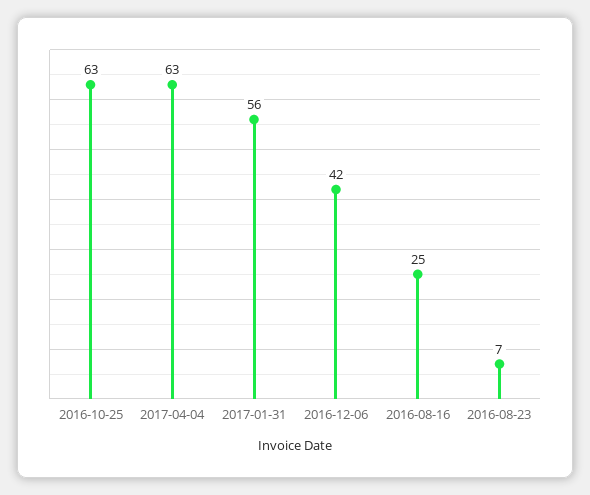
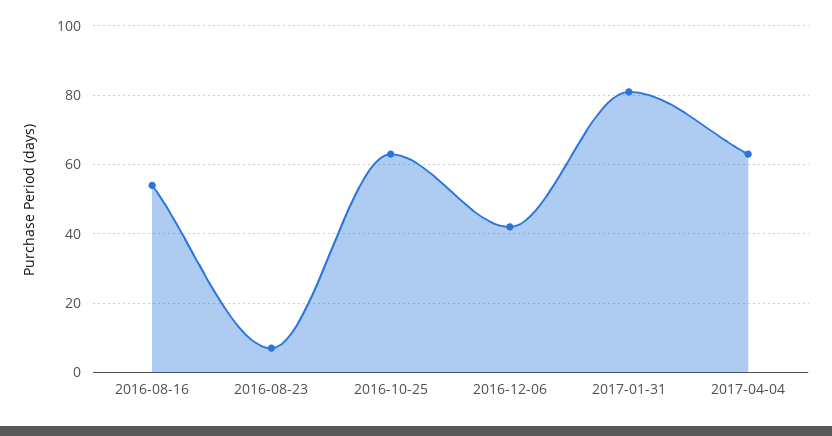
  {
    "2016-10-25": 63,
    "2017-04-04": 63,
-   "2017-01-31": 56,
+   "2017-01-31": 80,
    "2016-12-06": 42,
-   "2016-08-16": 25,
+   "2016-08-16": 55,
    "2016-08-23": 7
  }

